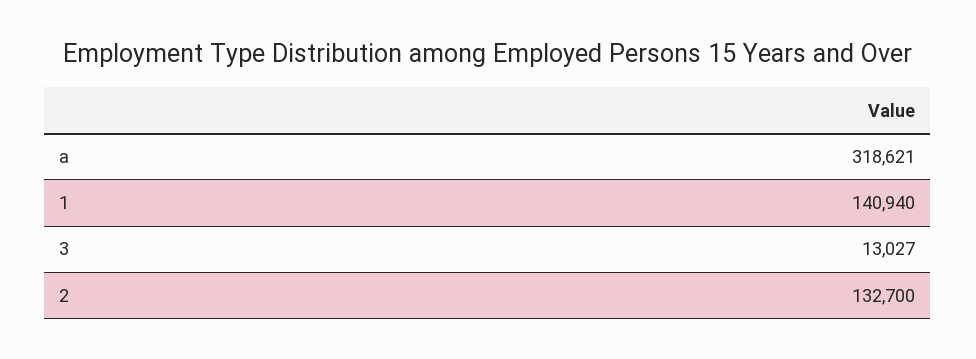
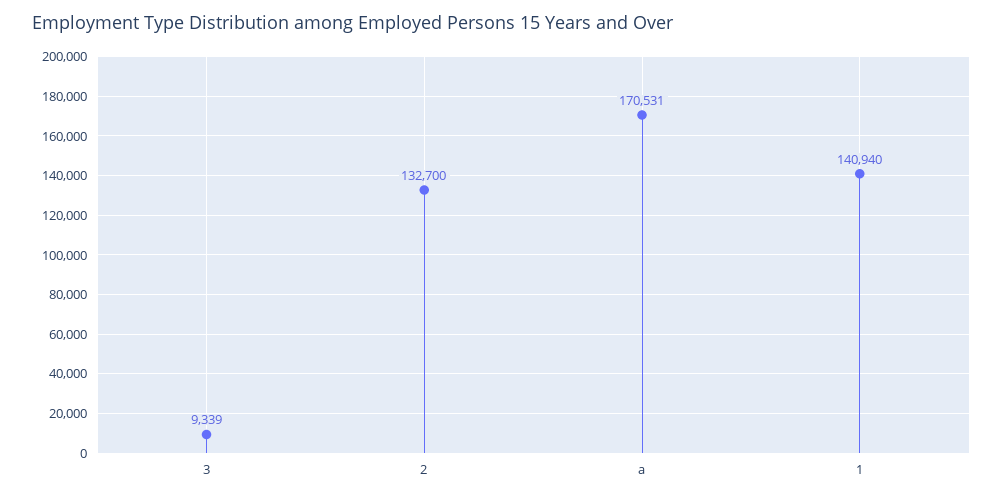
  {
-   "a": 318621,
+   "a": 170531,
    "1": 140940,
-   "3": 13027,
+   "3": 9339,
    "2": 132700
  }

